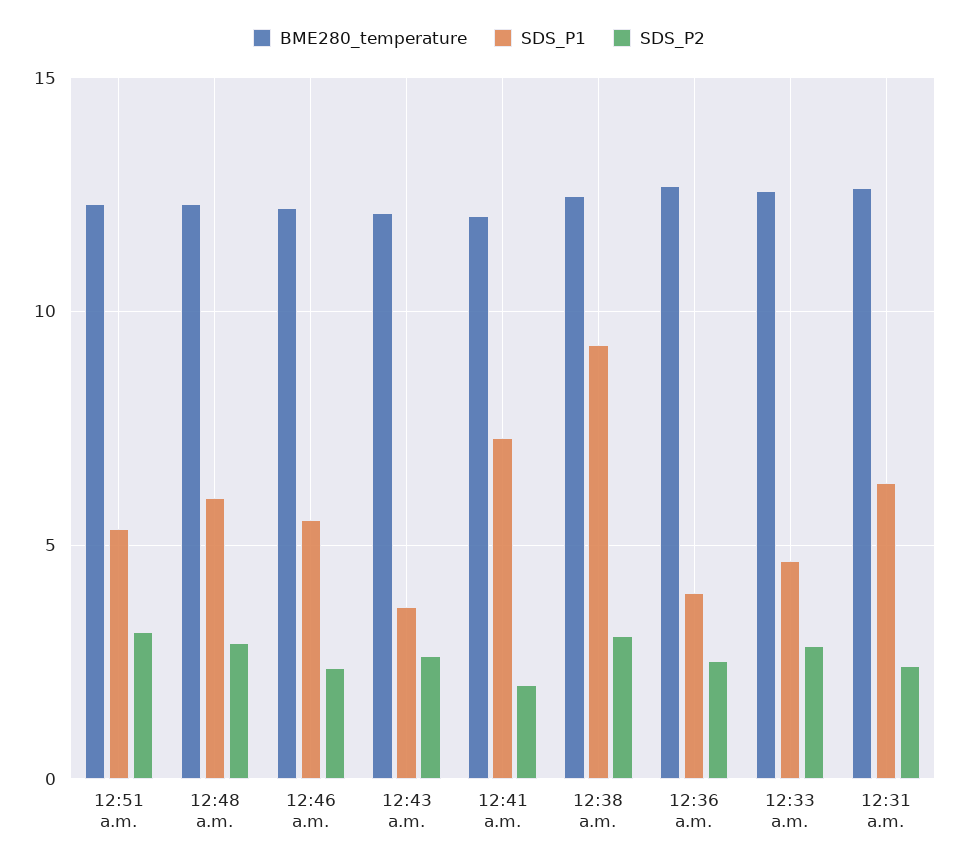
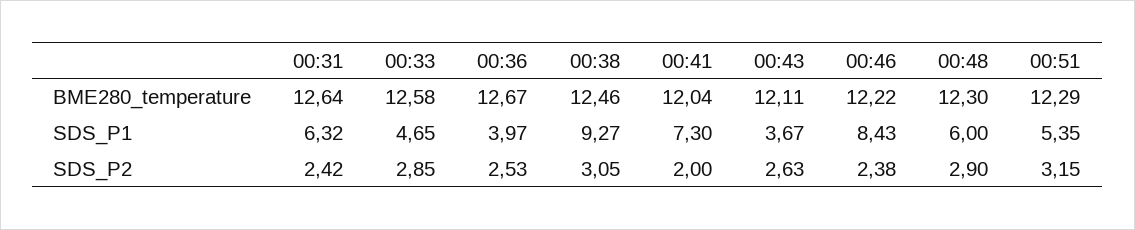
  {
    "BME280_temperature": {
      "12:51 a.m.": 12.29,
      "12:48 a.m.": 12.3,
      "12:46 a.m.": 12.22,
      "12:43 a.m.": 12.11,
      "12:41 a.m.": 12.04,
      "12:38 a.m.": 12.46,
      "12:36 a.m.": 12.67,
      "12:33 a.m.": 12.58,
      "12:31 a.m.": 12.64
    },
    "SDS_P1": {
      "12:51 a.m.": 5.35,
      "12:48 a.m.": 6,
-     "12:46 a.m.": 5.5,
+     "12:46 a.m.": 8.43,
      "12:43 a.m.": 3.67,
      "12:41 a.m.": 7.3,
      "12:38 a.m.": 9.27,
      "12:36 a.m.": 3.97,
      "12:33 a.m.": 4.65,
      "12:31 a.m.": 6.32
    },
    "SDS_P2": {
      "12:51 a.m.": 3.15,
      "12:48 a.m.": 2.9,
      "12:46 a.m.": 2.38,
      "12:43 a.m.": 2.63,
      "12:41 a.m.": 2,
      "12:38 a.m.": 3.05,
      "12:36 a.m.": 2.53,
      "12:33 a.m.": 2.85,
      "12:31 a.m.": 2.42
    }
  }

